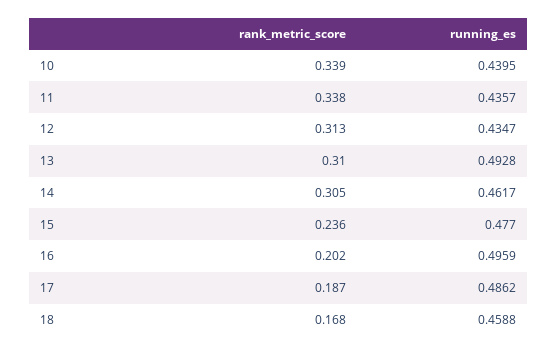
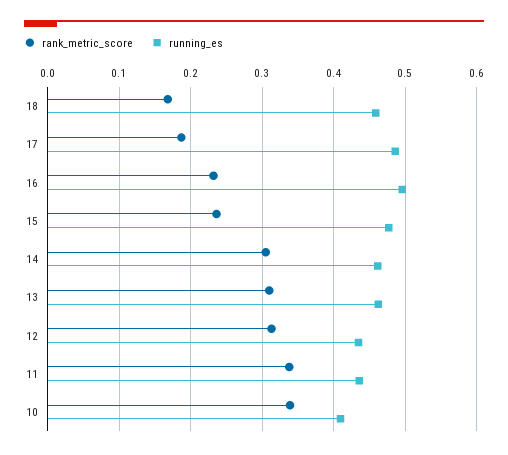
  {
    "rank_metric_score": {
      "10": 0.339,
      "11": 0.338,
      "12": 0.313,
      "13": 0.31,
      "14": 0.305,
      "15": 0.236,
-     "16": 0.202,
+     "16": 0.23,
      "17": 0.187,
      "18": 0.168
    },
    "running_es": {
-     "10": 0.4395,
+     "10": 0.41,
      "11": 0.4357,
      "12": 0.4347,
-     "13": 0.4928,
+     "13": 0.46,
      "14": 0.4617,
      "15": 0.477,
      "16": 0.4959,
      "17": 0.4862,
      "18": 0.4588
    }
  }

